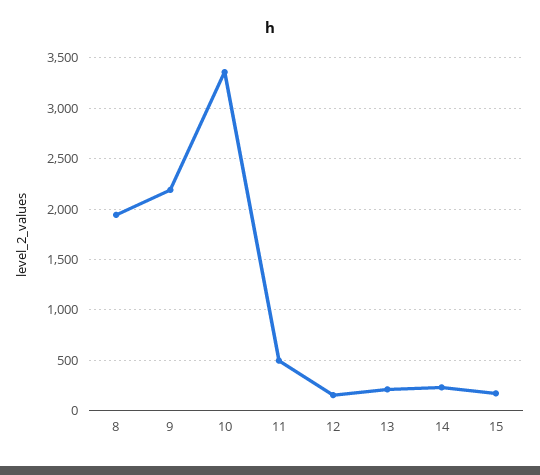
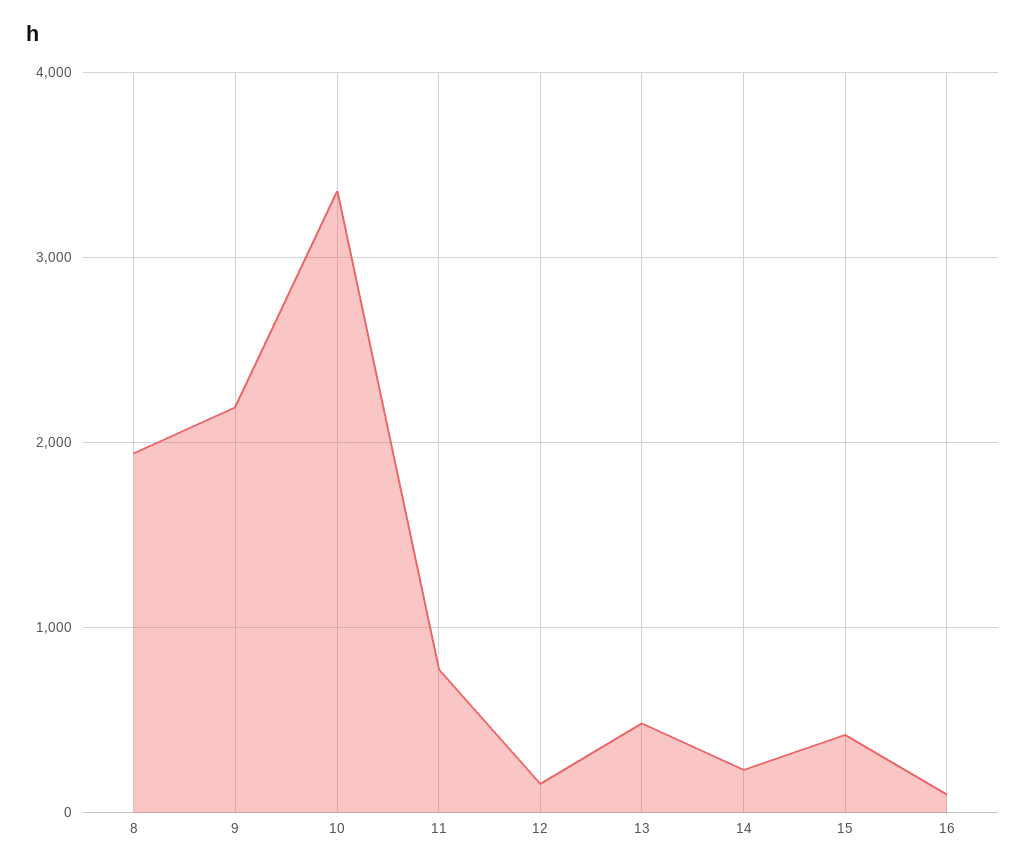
  {
    "8": 1900,
    "9": 2200,
    "10": 3400,
-   "11": 500,
+   "11": 800,
    "12": 200,
-   "13": 200,
+   "13": 500,
    "14": 200,
-   "15": 200
+   "15": 400,
+   "16": 100
  }

